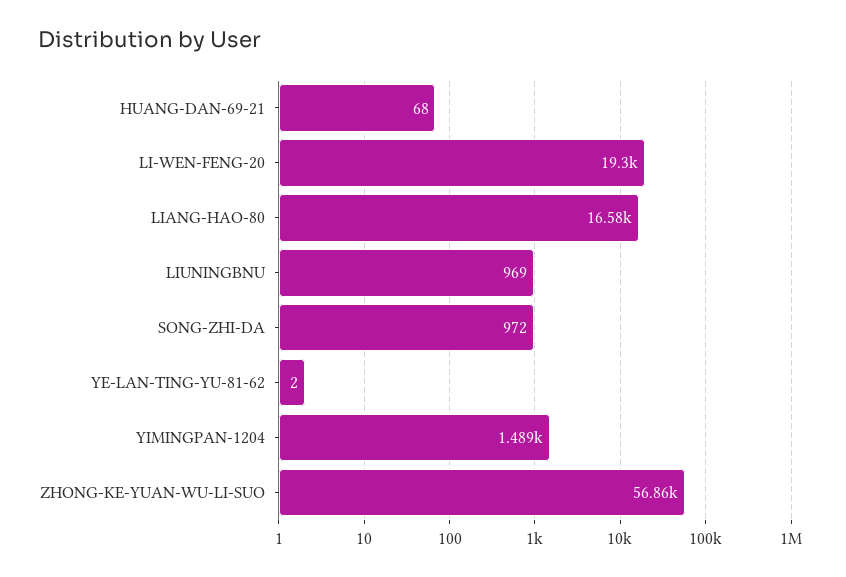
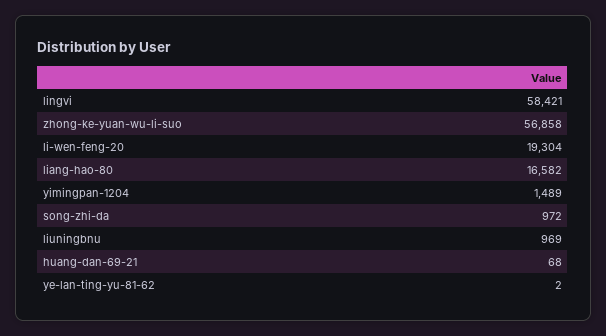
  {
    "HUANG-DAN-69-21": 68,
    "LI-WEN-FENG-20": 19304,
    "LIANG-HAO-80": 16582,
    "LIUNINGBNU": 969,
    "SONG-ZHI-DA": 972,
    "YE-LAN-TING-YU-81-62": 2,
    "YIMINGPAN-1204": 1489,
-   "ZHONG-KE-YUAN-WU-LI-SUO": 56858
+   "ZHONG-KE-YUAN-WU-LI-SUO": 56858,
+   "lingvi": 58421
  }

